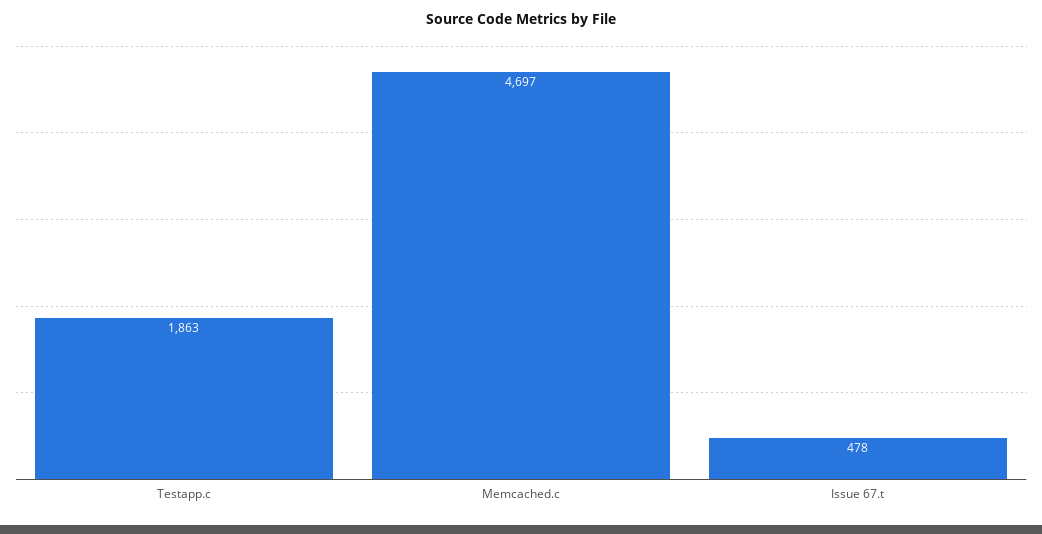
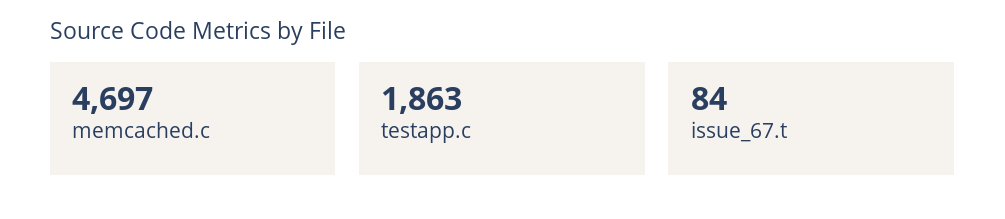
  {
    "Testapp.c": 1863,
    "Memcached.c": 4697,
-   "Issue 67.t": 478
+   "Issue 67.t": 84
  }

